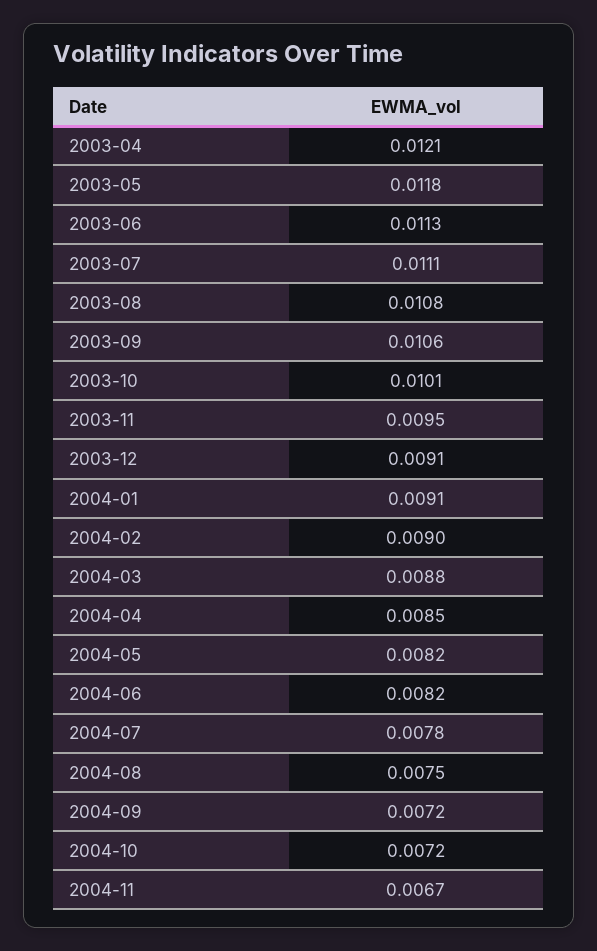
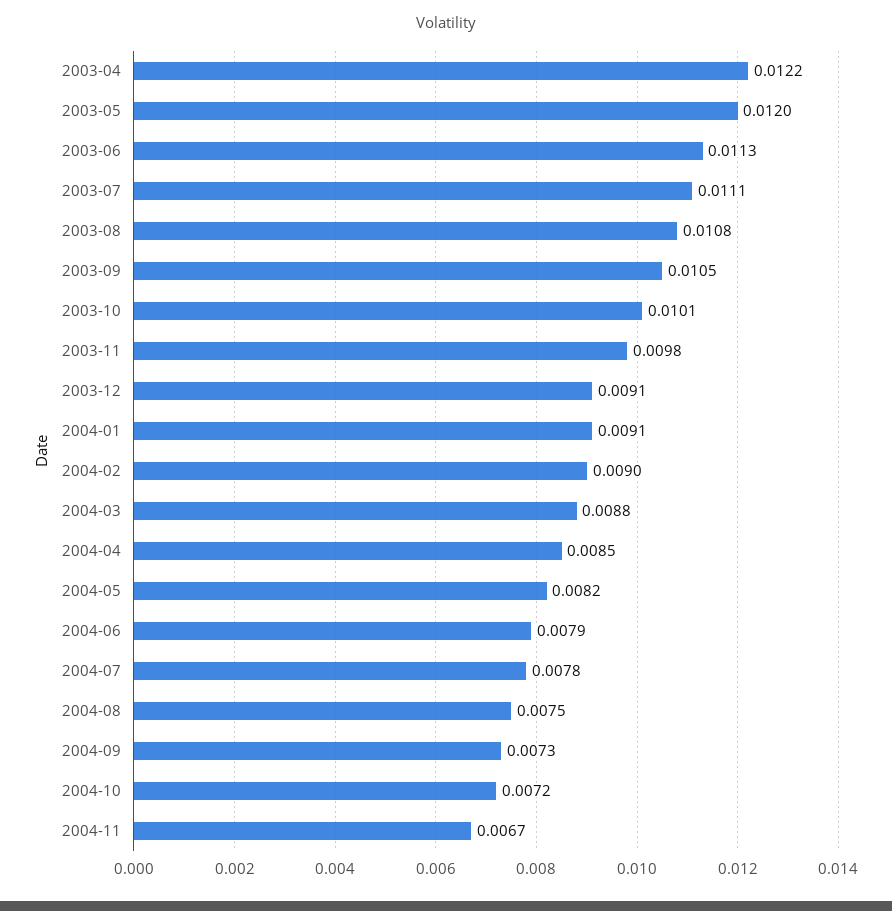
  {
-   "2003-04": 0.0121,
+   "2003-04": 0.0122,
-   "2003-05": 0.0118,
+   "2003-05": 0.012,
    "2003-06": 0.0113,
    "2003-07": 0.0111,
    "2003-08": 0.0108,
-   "2003-09": 0.0106,
+   "2003-09": 0.0105,
    "2003-10": 0.0101,
-   "2003-11": 0.0095,
+   "2003-11": 0.0098,
    "2003-12": 0.0091,
    "2004-01": 0.0091,
    "2004-02": 0.009,
    "2004-03": 0.0088,
    "2004-04": 0.0085,
    "2004-05": 0.0082,
-   "2004-06": 0.0082,
+   "2004-06": 0.0079,
    "2004-07": 0.0078,
    "2004-08": 0.0075,
-   "2004-09": 0.0072,
+   "2004-09": 0.0073,
    "2004-10": 0.0072,
    "2004-11": 0.0067
  }

